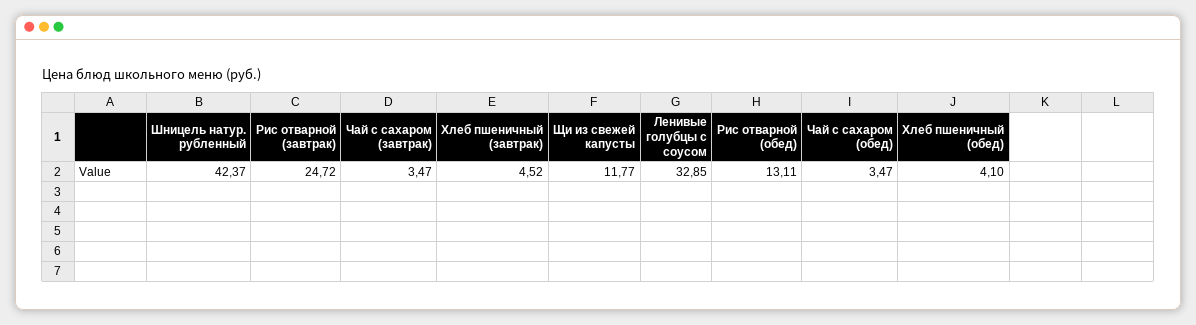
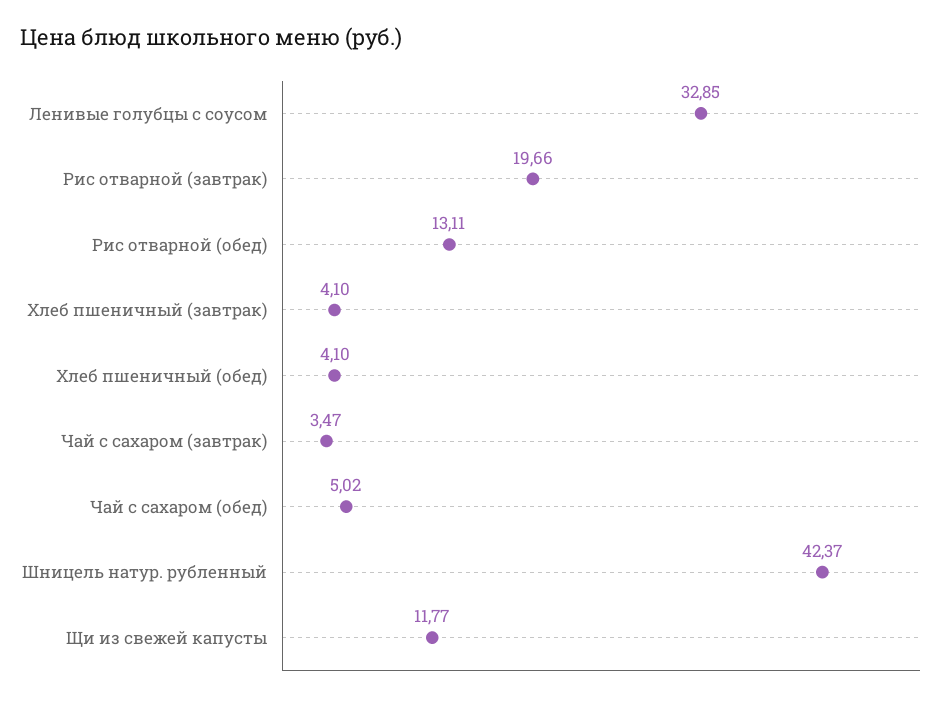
  {
    "Шницель натур. рубленный": 42.37,
-   "Рис отварной (завтрак)": 24.72,
+   "Рис отварной (завтрак)": 19.66,
    "Чай с сахаром (завтрак)": 3.47,
-   "Хлеб пшеничный (завтрак)": 4.52,
+   "Хлеб пшеничный (завтрак)": 4.1,
    "Щи из свежей капусты": 11.77,
    "Ленивые голубцы с соусом": 32.85,
    "Рис отварной (обед)": 13.11,
-   "Чай с сахаром (обед)": 3.47,
+   "Чай с сахаром (обед)": 5.02,
    "Хлеб пшеничный (обед)": 4.1
  }

